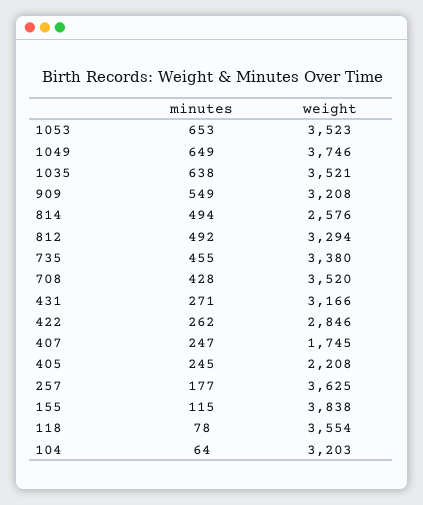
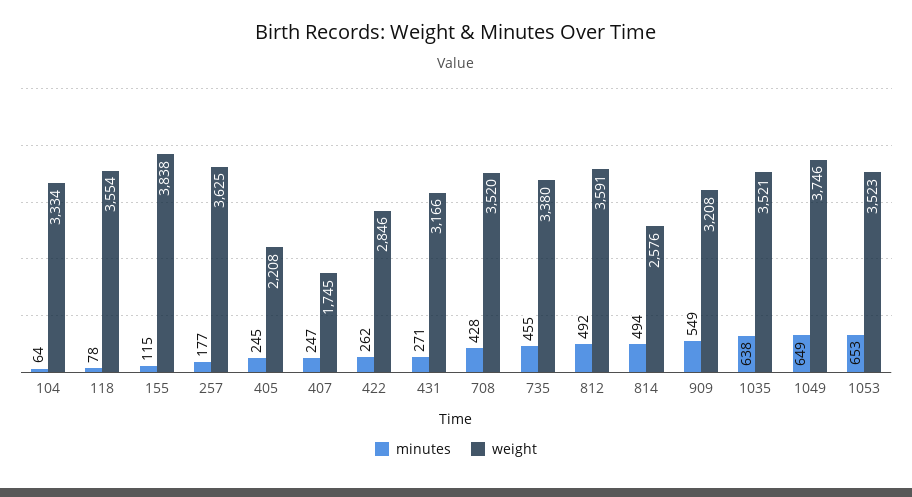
  {
    "minutes": {
      "1053": 653,
      "1049": 649,
      "1035": 638,
      "909": 549,
      "814": 494,
      "812": 492,
      "735": 455,
      "708": 428,
      "431": 271,
      "422": 262,
      "407": 247,
      "405": 245,
      "257": 177,
      "155": 115,
      "118": 78,
      "104": 64
    },
    "weight": {
      "1053": 3523,
      "1049": 3746,
      "1035": 3521,
      "909": 3208,
      "814": 2576,
-     "812": 3294,
+     "812": 3591,
      "735": 3380,
      "708": 3520,
      "431": 3166,
      "422": 2846,
      "407": 1745,
      "405": 2208,
      "257": 3625,
      "155": 3838,
      "118": 3554,
-     "104": 3203
+     "104": 3334
    }
  }

